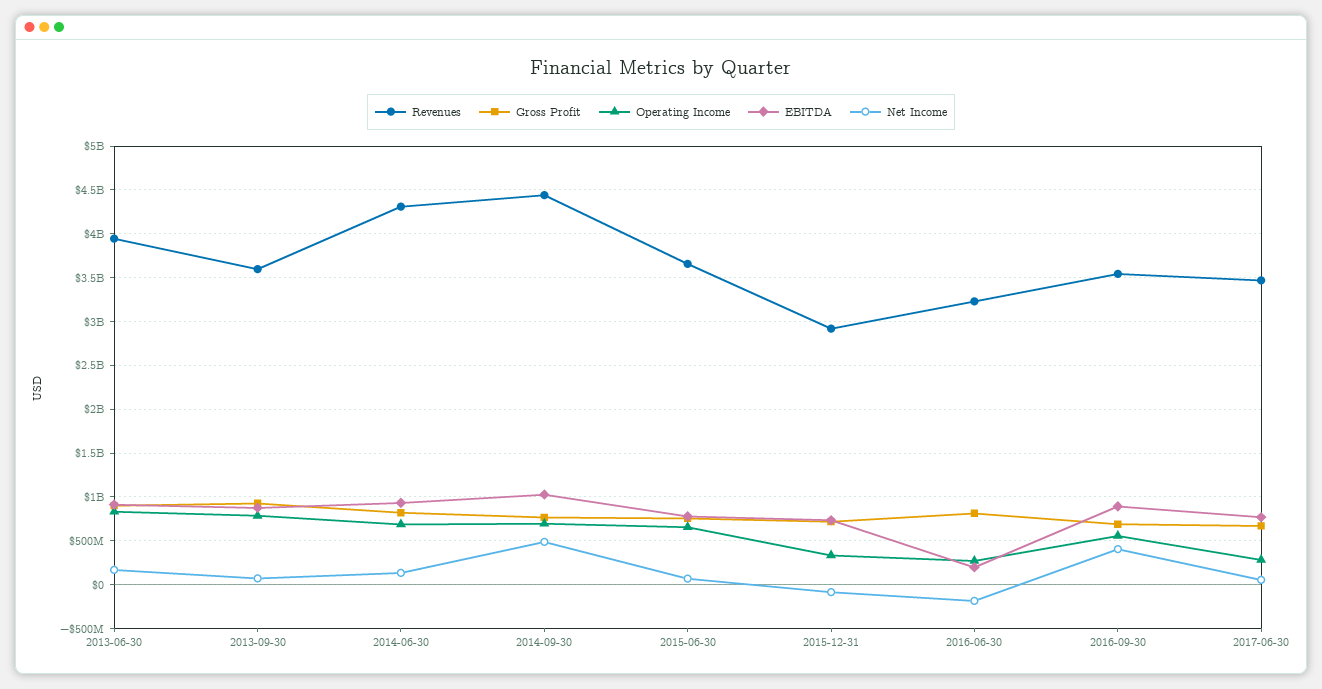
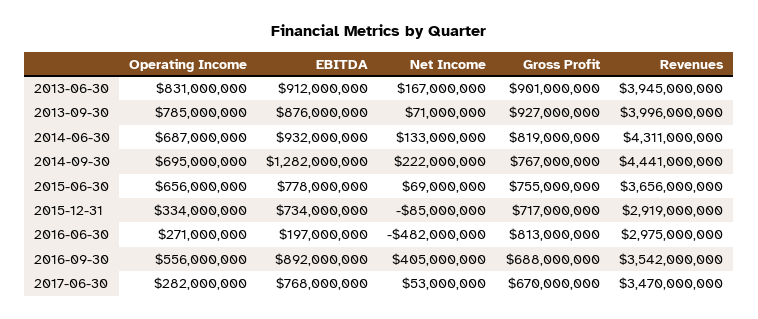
  {
    "Revenues": {
      "2013-06-30": 3945000000,
-     "2013-09-30": 3600000000,
+     "2013-09-30": 3996000000,
      "2014-06-30": 4311000000,
      "2014-09-30": 4441000000,
      "2015-06-30": 3656000000,
      "2015-12-31": 2919000000,
-     "2016-06-30": 3200000000,
+     "2016-06-30": 2975000000,
      "2016-09-30": 3542000000,
      "2017-06-30": 3470000000
    },
    "Gross Profit": {
      "2013-06-30": 901000000,
      "2013-09-30": 927000000,
      "2014-06-30": 819000000,
      "2014-09-30": 767000000,
      "2015-06-30": 755000000,
      "2015-12-31": 717000000,
      "2016-06-30": 813000000,
      "2016-09-30": 688000000,
      "2017-06-30": 670000000
    },
    "Operating Income": {
      "2013-06-30": 831000000,
      "2013-09-30": 785000000,
      "2014-06-30": 687000000,
      "2014-09-30": 695000000,
      "2015-06-30": 656000000,
      "2015-12-31": 334000000,
      "2016-06-30": 271000000,
      "2016-09-30": 556000000,
      "2017-06-30": 282000000
    },
    "EBITDA": {
      "2013-06-30": 912000000,
      "2013-09-30": 876000000,
      "2014-06-30": 932000000,
-     "2014-09-30": 1000000000,
+     "2014-09-30": 1282000000,
      "2015-06-30": 778000000,
      "2015-12-31": 734000000,
      "2016-06-30": 197000000,
      "2016-09-30": 892000000,
      "2017-06-30": 768000000
    },
    "Net Income": {
      "2013-06-30": 167000000,
      "2013-09-30": 71000000,
      "2014-06-30": 133000000,
-     "2014-09-30": 500000000,
+     "2014-09-30": 222000000,
      "2015-06-30": 69000000,
      "2015-12-31": -85000000,
-     "2016-06-30": -200000000,
+     "2016-06-30": -482000000,
      "2016-09-30": 405000000,
      "2017-06-30": 53000000
    }
  }

